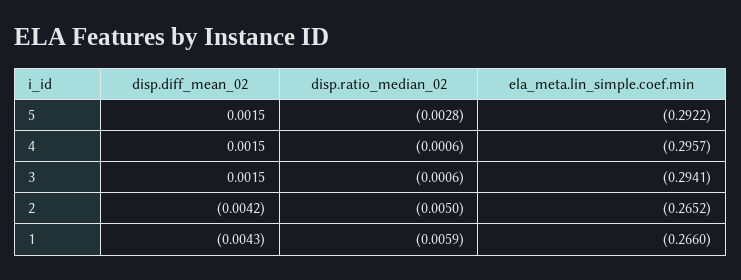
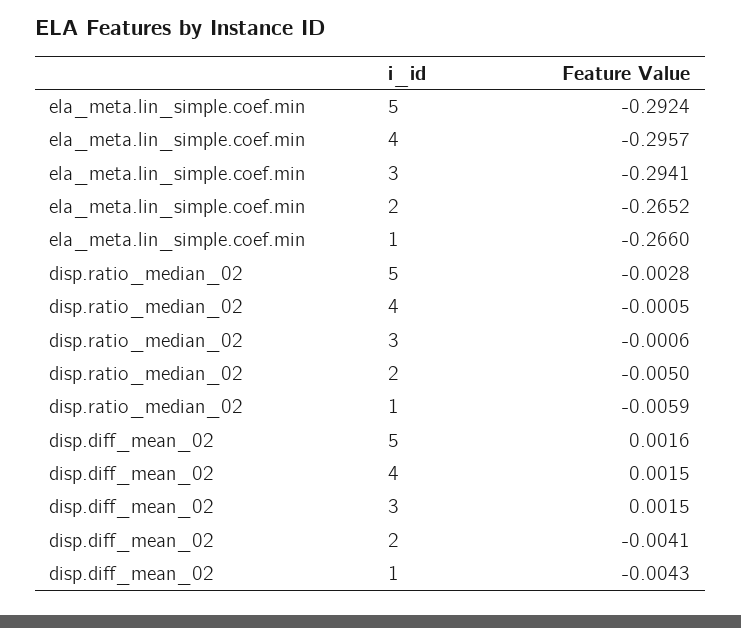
  {
    "disp.diff_mean_02": {
-     "5": 0.0015,
+     "5": 0.0016,
      "4": 0.0015,
      "3": 0.0015,
-     "2": -0.0042,
+     "2": -0.0041,
      "1": -0.0043
    },
    "disp.ratio_median_02": {
      "5": -0.0028,
-     "4": -0.0006,
+     "4": -0.0005,
      "3": -0.0006,
      "2": -0.005,
      "1": -0.0059
    },
    "ela_meta.lin_simple.coef.min": {
-     "5": -0.2922,
+     "5": -0.2924,
      "4": -0.2957,
      "3": -0.2941,
      "2": -0.2652,
      "1": -0.266
    }
  }

